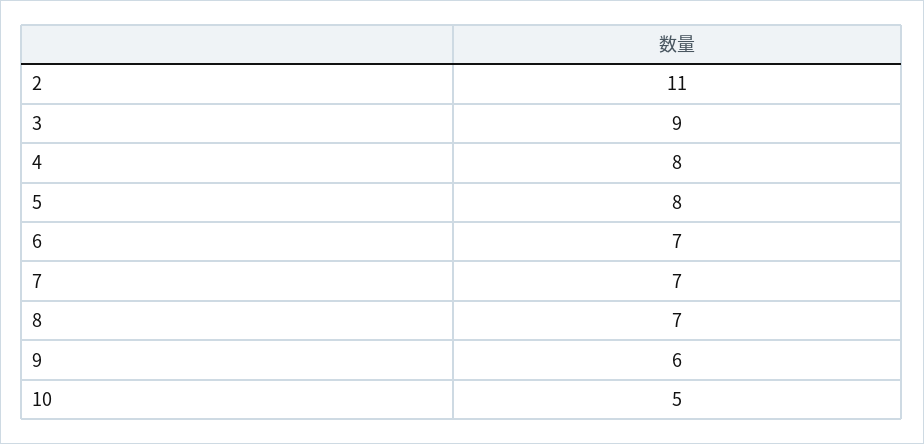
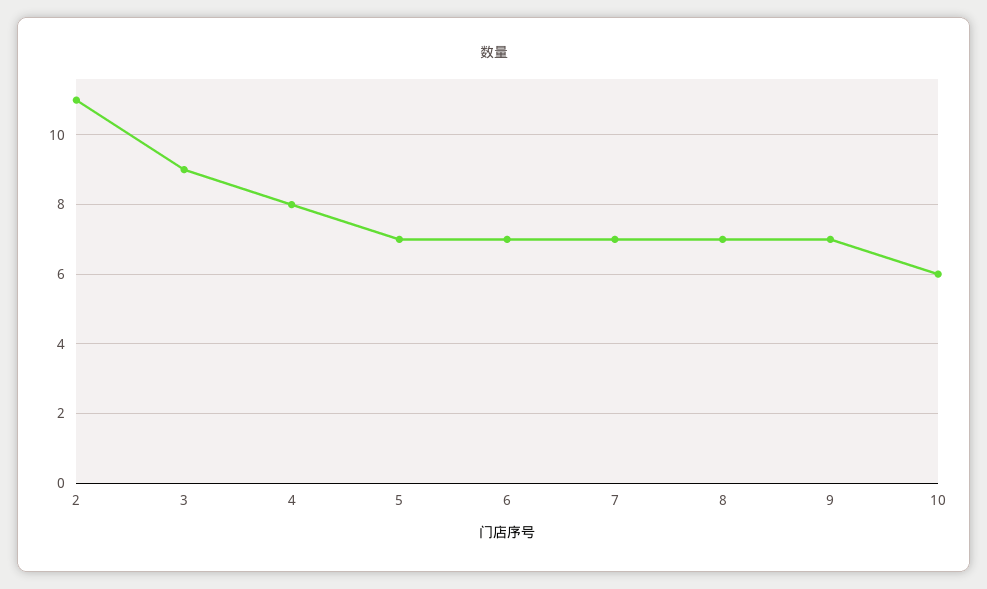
  {
    "2": 11,
    "3": 9,
    "4": 8,
-   "5": 8,
+   "5": 7,
    "6": 7,
    "7": 7,
    "8": 7,
-   "9": 6,
+   "9": 7,
-   "10": 5
+   "10": 6
  }

